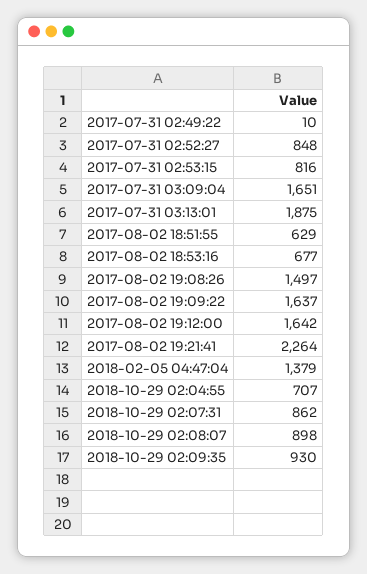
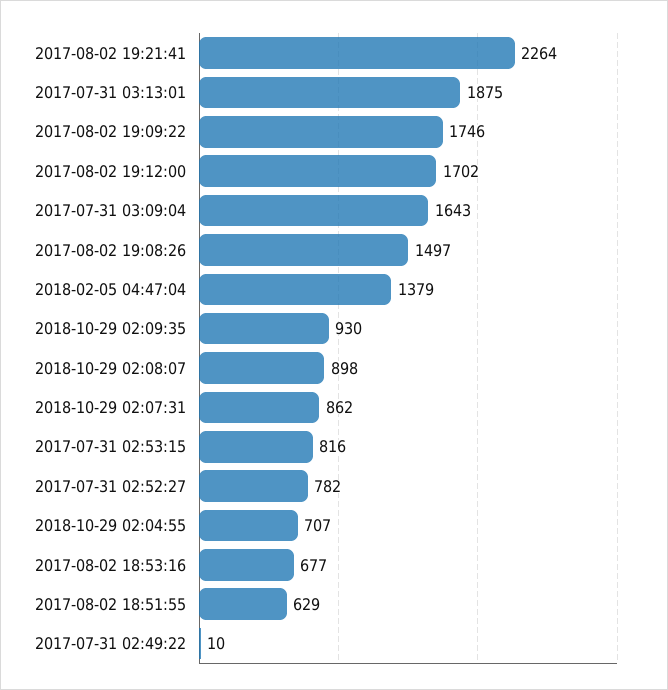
  {
    "2017-07-31 02:49:22": 10,
-   "2017-07-31 02:52:27": 848,
+   "2017-07-31 02:52:27": 782,
    "2017-07-31 02:53:15": 816,
-   "2017-07-31 03:09:04": 1651,
+   "2017-07-31 03:09:04": 1643,
    "2017-07-31 03:13:01": 1875,
    "2017-08-02 18:51:55": 629,
    "2017-08-02 18:53:16": 677,
    "2017-08-02 19:08:26": 1497,
-   "2017-08-02 19:09:22": 1637,
+   "2017-08-02 19:09:22": 1746,
-   "2017-08-02 19:12:00": 1642,
+   "2017-08-02 19:12:00": 1702,
    "2017-08-02 19:21:41": 2264,
    "2018-02-05 04:47:04": 1379,
    "2018-10-29 02:04:55": 707,
    "2018-10-29 02:07:31": 862,
    "2018-10-29 02:08:07": 898,
    "2018-10-29 02:09:35": 930
  }

